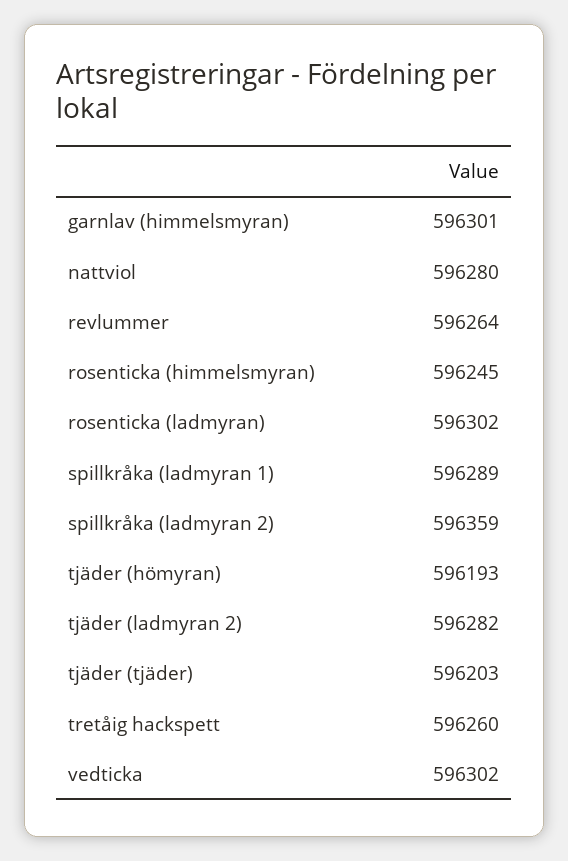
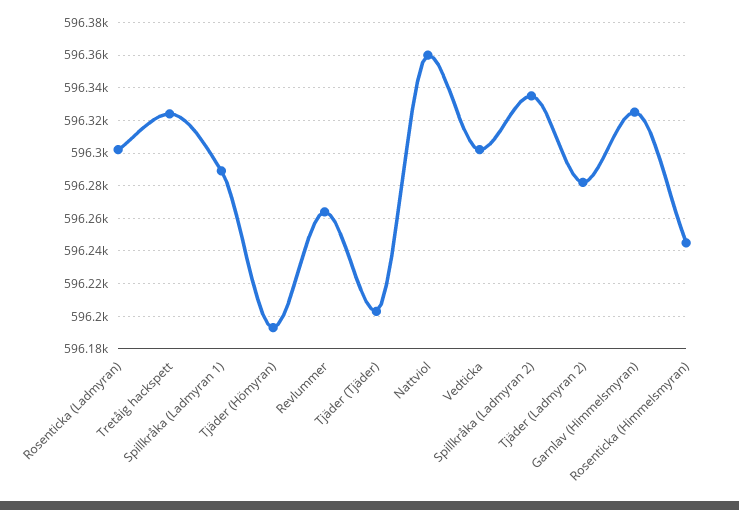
  {
-   "garnlav (himmelsmyran)": 596301,
+   "garnlav (himmelsmyran)": 596325,
-   "nattviol": 596280,
+   "nattviol": 596360,
    "revlummer": 596264,
    "rosenticka (himmelsmyran)": 596245,
    "rosenticka (ladmyran)": 596302,
    "spillkråka (ladmyran 1)": 596289,
-   "spillkråka (ladmyran 2)": 596359,
+   "spillkråka (ladmyran 2)": 596335,
    "tjäder (hömyran)": 596193,
    "tjäder (ladmyran 2)": 596282,
    "tjäder (tjäder)": 596203,
-   "tretåig hackspett": 596260,
+   "tretåig hackspett": 596325,
    "vedticka": 596302
  }

